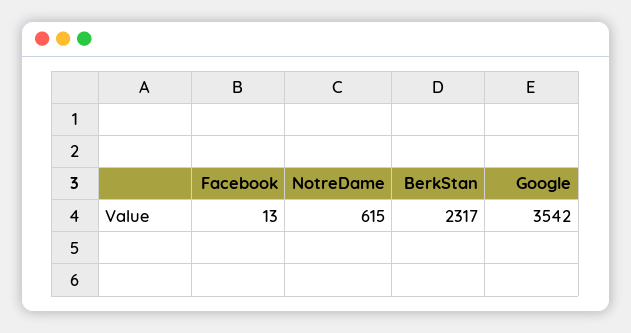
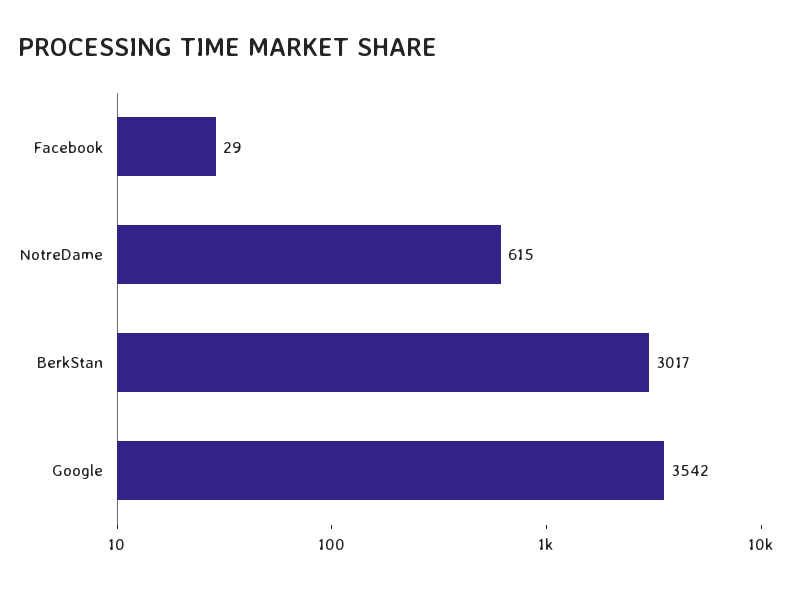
  {
-   "Facebook": 13,
+   "Facebook": 29,
    "NotreDame": 615,
-   "BerkStan": 2317,
+   "BerkStan": 3017,
    "Google": 3542
  }

